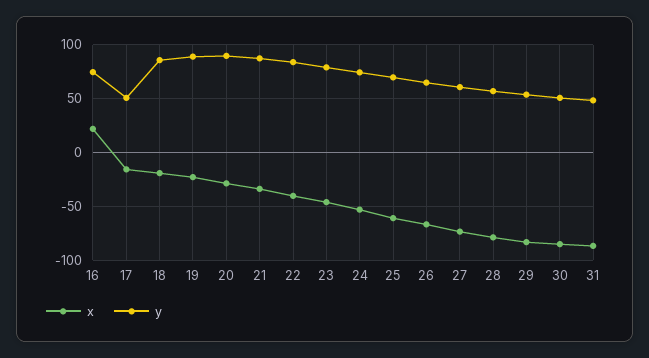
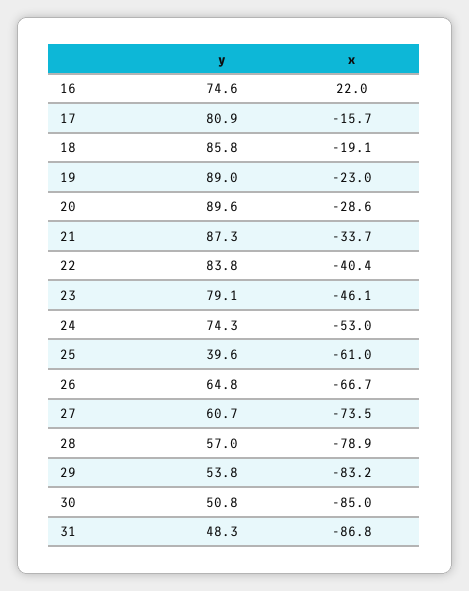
  {
    "x": {
      "16": 22,
      "17": -15.7,
      "18": -19.1,
      "19": -23,
      "20": -28.6,
      "21": -33.7,
      "22": -40.4,
      "23": -46.1,
      "24": -53,
      "25": -61,
      "26": -66.7,
      "27": -73.5,
      "28": -78.9,
      "29": -83.2,
      "30": -85,
      "31": -86.8
    },
    "y": {
      "16": 74.6,
-     "17": 50,
+     "17": 80.9,
      "18": 85.8,
      "19": 89,
      "20": 89.6,
      "21": 87.3,
      "22": 83.8,
      "23": 79.1,
      "24": 74.3,
-     "25": 70,
+     "25": 39.6,
      "26": 64.8,
      "27": 60.7,
      "28": 57,
      "29": 53.8,
      "30": 50.8,
      "31": 48.3
    }
  }

